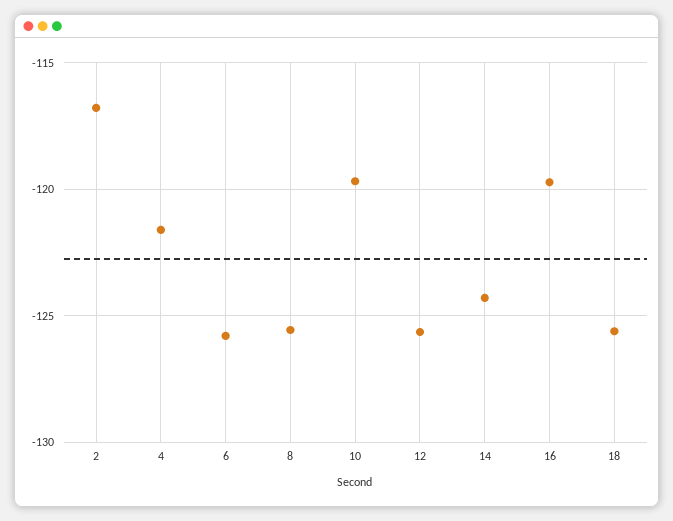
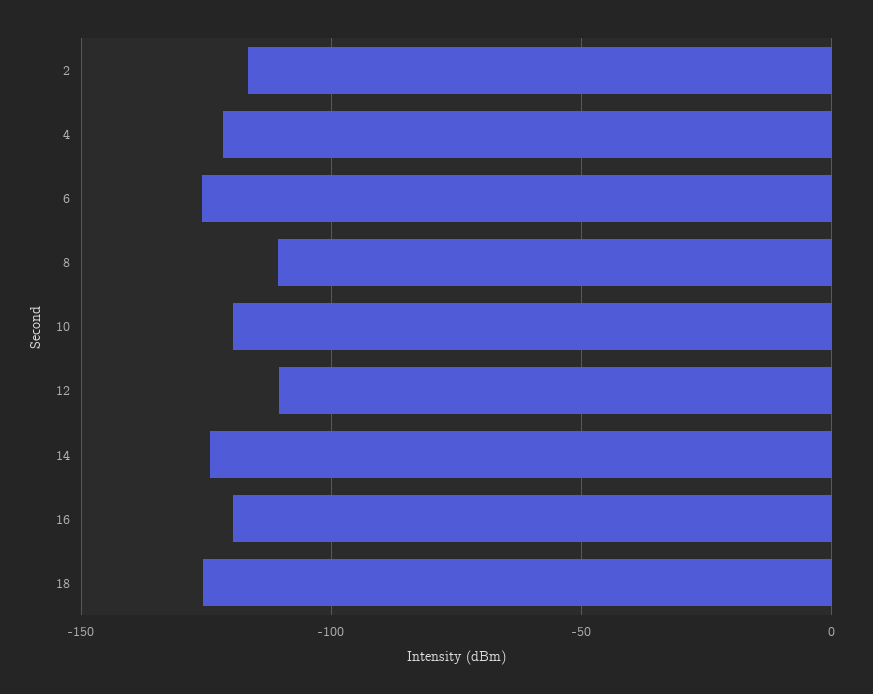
  {
    "2": -117,
    "4": -121.5,
    "6": -126,
-   "8": -125.5,
+   "8": -110,
    "10": -119.5,
-   "12": -125.5,
+   "12": -110,
    "14": -124.5,
    "16": -119.5,
    "18": -125.5
  }

